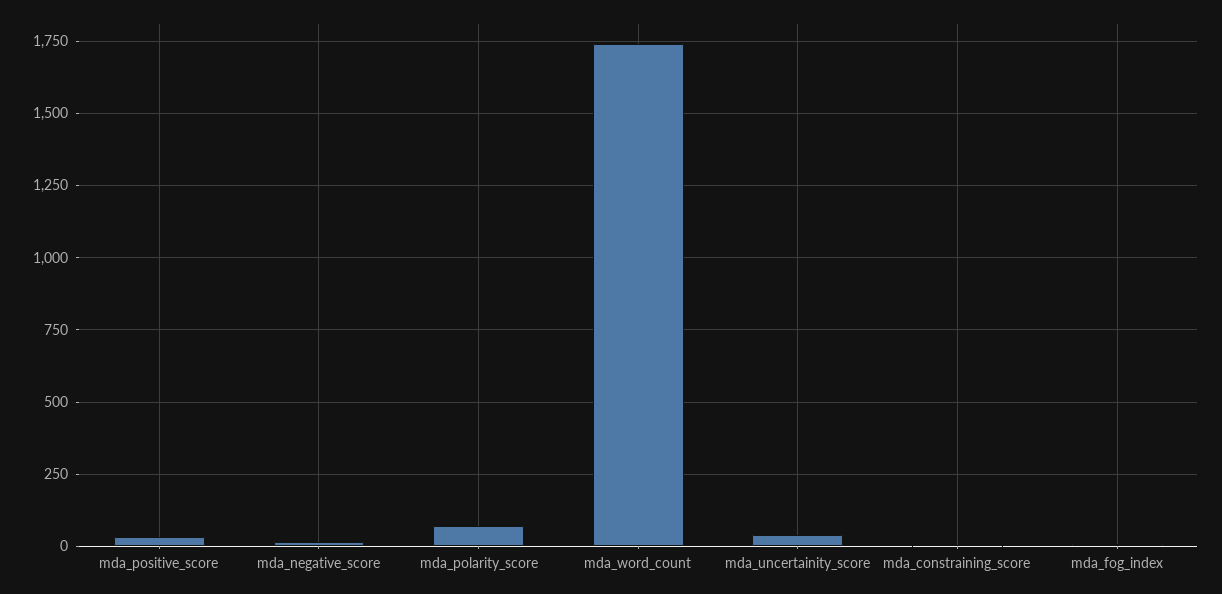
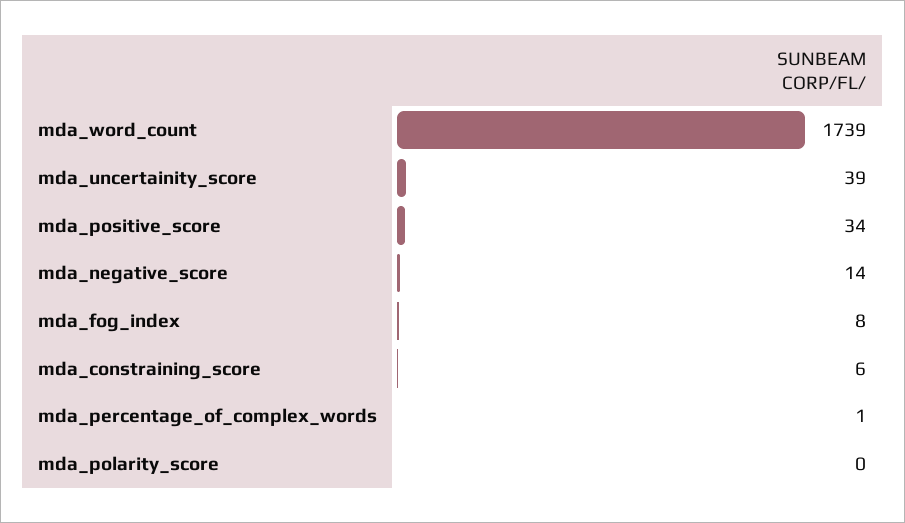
  {
    "mda_positive_score": 34,
    "mda_negative_score": 14,
-   "mda_polarity_score": 75,
+   "mda_polarity_score": 0,
    "mda_word_count": 1739,
    "mda_uncertainity_score": 39,
    "mda_constraining_score": 6,
-   "mda_fog_index": 8
+   "mda_fog_index": 8,
+   "mda_percentage_of_complex_words": 1
  }

